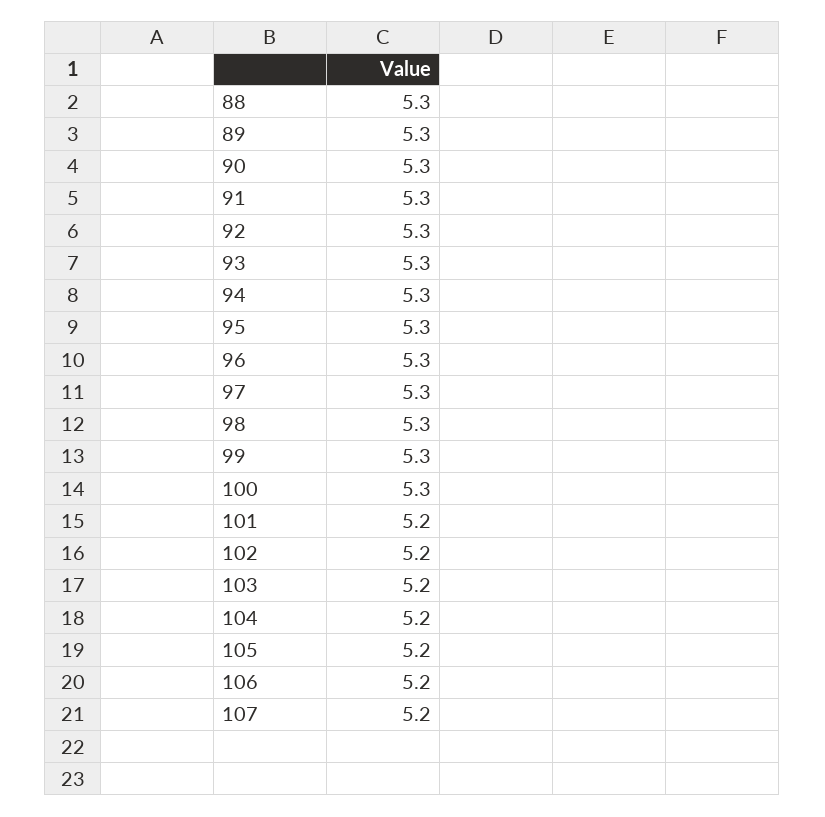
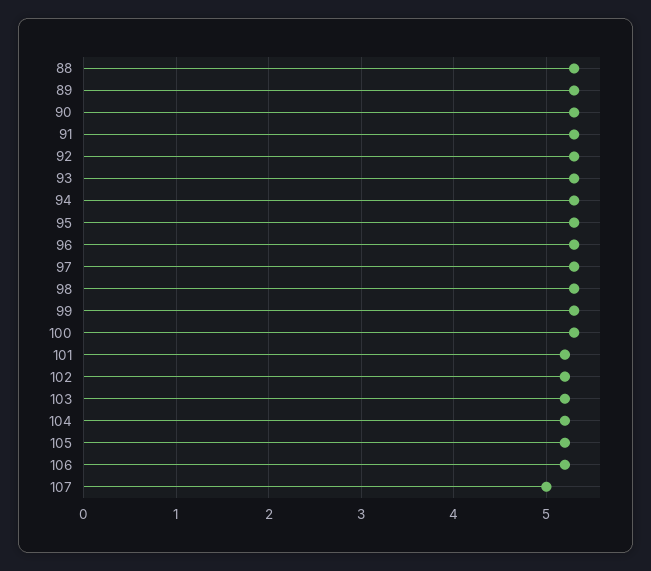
  {
    "88": 5.3,
    "89": 5.3,
    "90": 5.3,
    "91": 5.3,
    "92": 5.3,
    "93": 5.3,
    "94": 5.3,
    "95": 5.3,
    "96": 5.3,
    "97": 5.3,
    "98": 5.3,
    "99": 5.3,
    "100": 5.3,
    "101": 5.2,
    "102": 5.2,
    "103": 5.2,
    "104": 5.2,
    "105": 5.2,
    "106": 5.2,
-   "107": 5.2
+   "107": 5
  }

